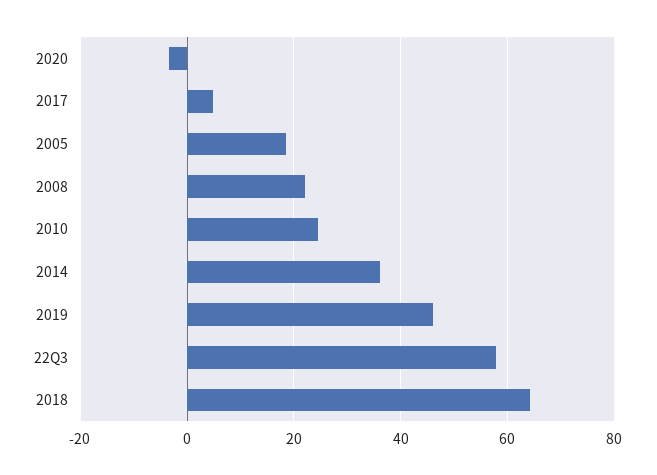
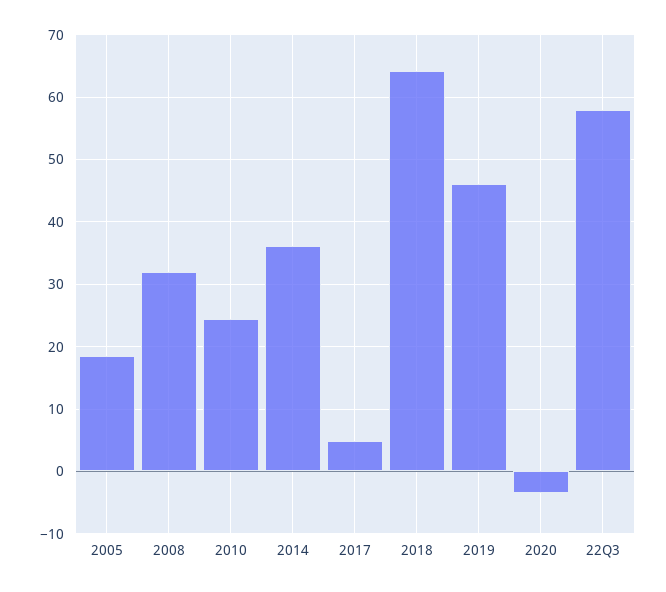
  {
    "2020": -4,
    "2017": 5,
    "2005": 19,
-   "2008": 22,
+   "2008": 32,
    "2010": 25,
    "2014": 36,
    "2019": 46,
    "22Q3": 58,
    "2018": 64
  }

